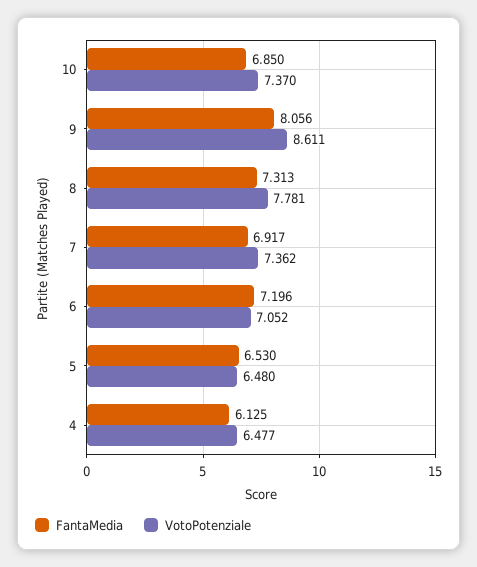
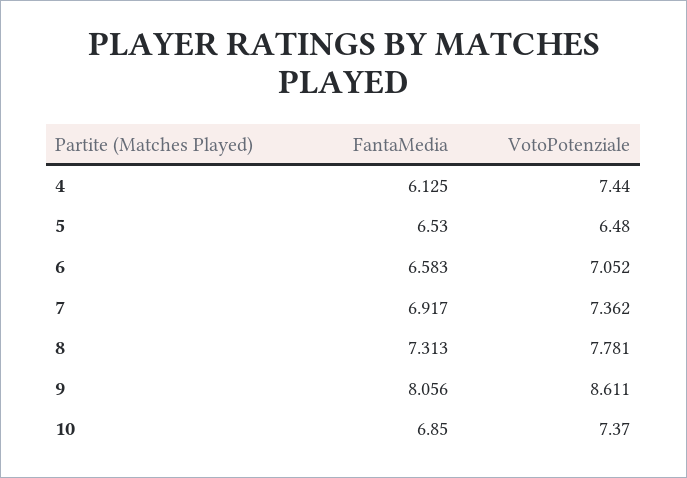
  {
    "FantaMedia": {
      "10": 6.85,
      "9": 8.056,
      "8": 7.313,
      "7": 6.917,
-     "6": 7.196,
+     "6": 6.583,
      "5": 6.53,
      "4": 6.125
    },
    "VotoPotenziale": {
      "10": 7.37,
      "9": 8.611,
      "8": 7.781,
      "7": 7.362,
      "6": 7.052,
      "5": 6.48,
-     "4": 6.477
+     "4": 7.44
    }
  }

